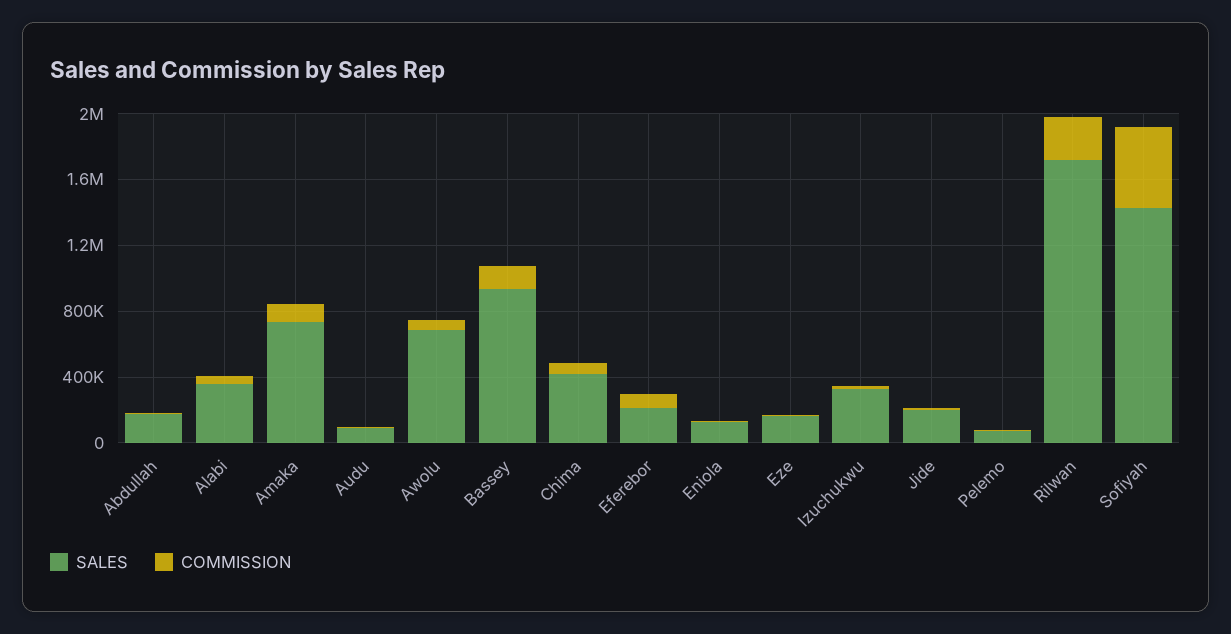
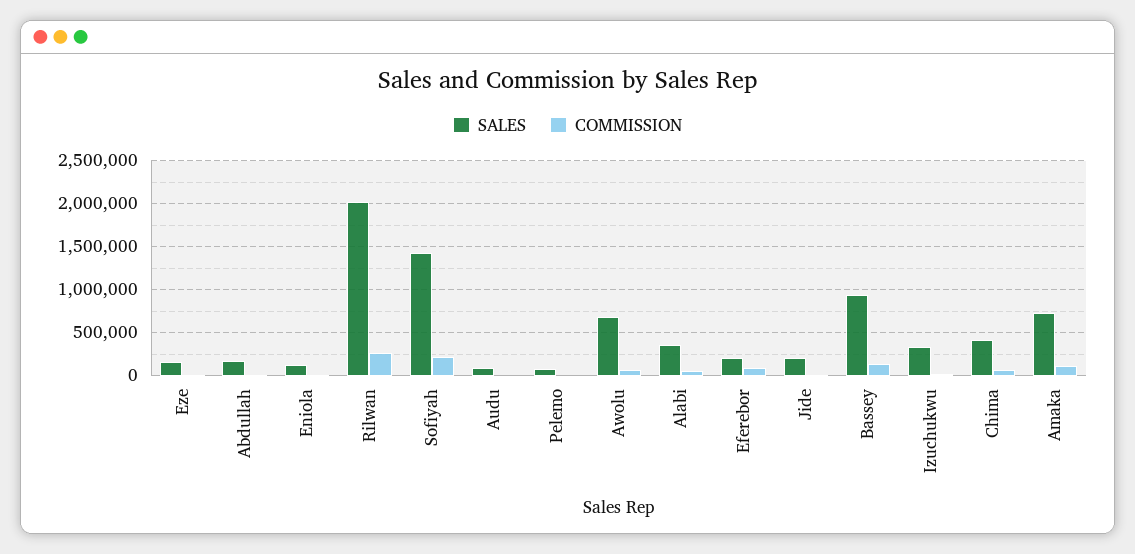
  {
    "SALES": {
      "Abdullah": 200000,
      "Alabi": 400000,
      "Amaka": 700000,
      "Audu": 100000,
      "Awolu": 700000,
      "Bassey": 900000,
      "Chima": 400000,
      "Eferebor": 200000,
      "Eniola": 100000,
      "Eze": 200000,
      "Izuchukwu": 300000,
      "Jide": 200000,
      "Pelemo": 100000,
-     "Rilwan": 1700000,
+     "Rilwan": 2000000,
      "Sofiyah": 1400000
    },
    "COMMISSION": {
      "Abdullah": 0,
      "Alabi": 100000,
      "Amaka": 100000,
      "Audu": 0,
      "Awolu": 100000,
      "Bassey": 100000,
      "Chima": 100000,
      "Eferebor": 100000,
      "Eniola": 0,
      "Eze": 0,
      "Izuchukwu": 0,
      "Jide": 0,
      "Pelemo": 0,
      "Rilwan": 300000,
-     "Sofiyah": 500000
+     "Sofiyah": 200000
    }
  }

